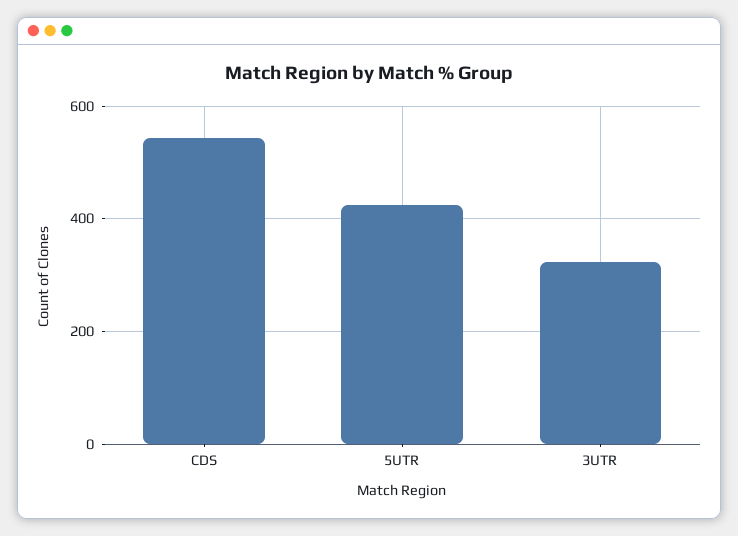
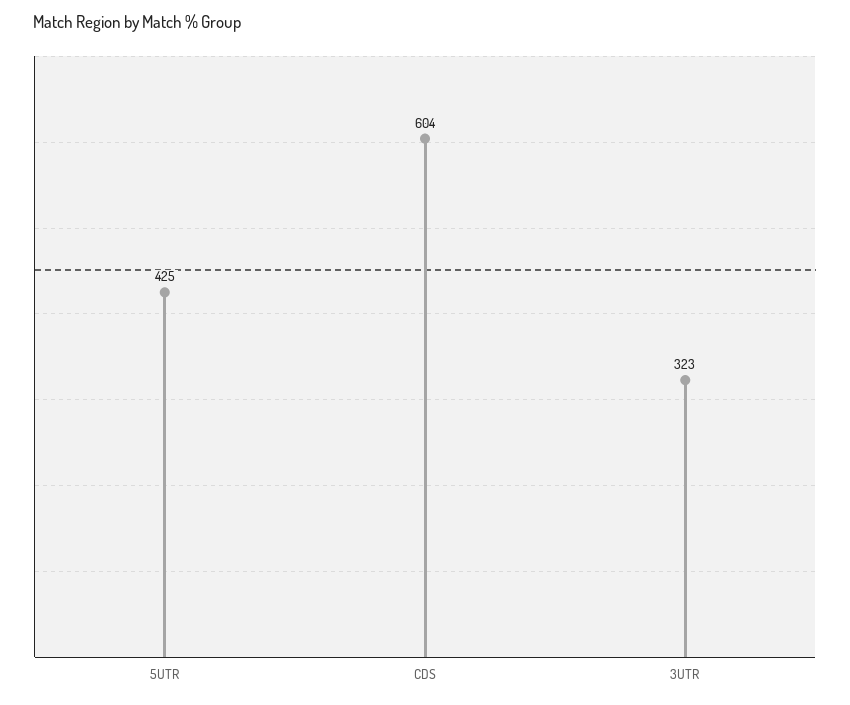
  {
-   "CDS": 540,
+   "CDS": 604,
    "5UTR": 425,
    "3UTR": 323
  }

